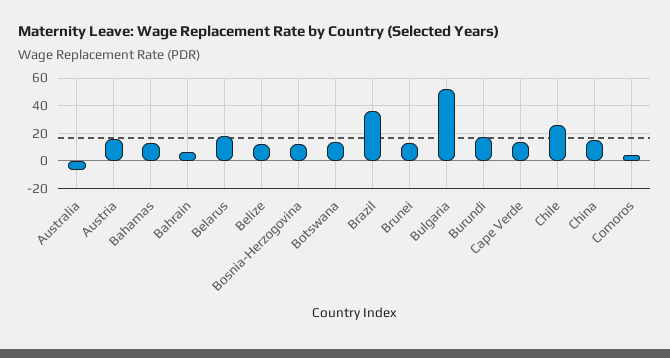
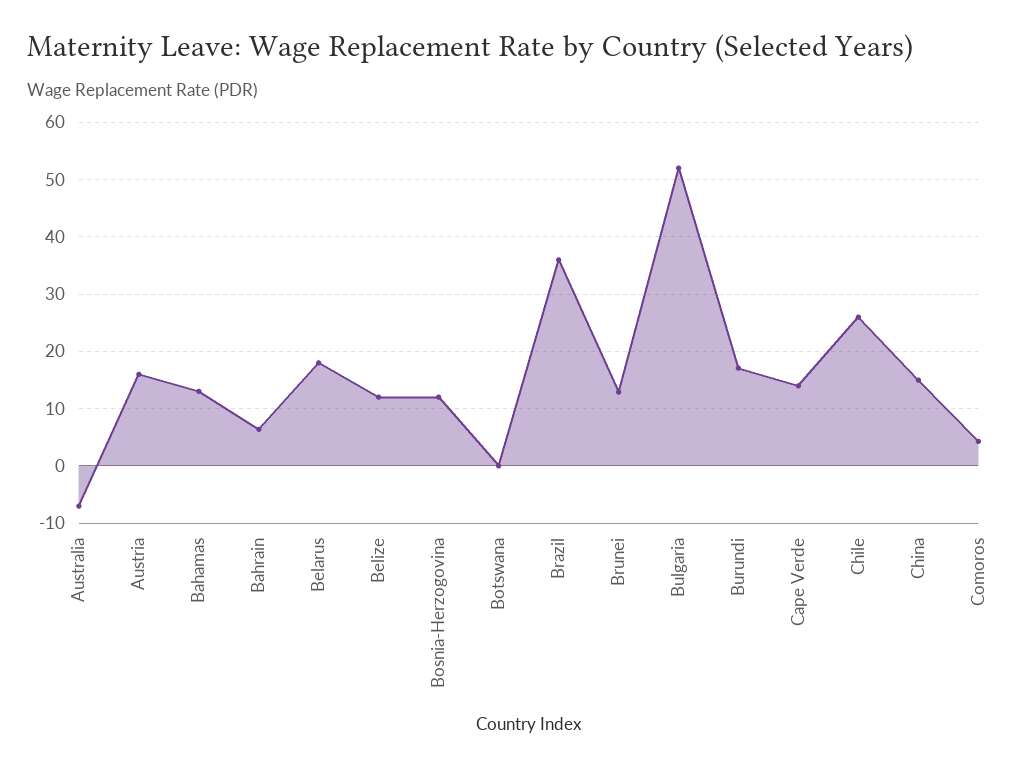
  {
    "Australia": -8,
    "Austria": 16,
    "Bahamas": 14,
    "Bahrain": 6,
    "Belarus": 18,
    "Belize": 12,
    "Bosnia-Herzogovina": 12,
-   "Botswana": 15,
+   "Botswana": 0,
    "Brazil": 36,
    "Brunei": 12,
    "Bulgaria": 52,
    "Burundi": 18,
    "Cape Verde": 14,
    "Chile": 26,
    "China": 16,
    "Comoros": 4
  }

